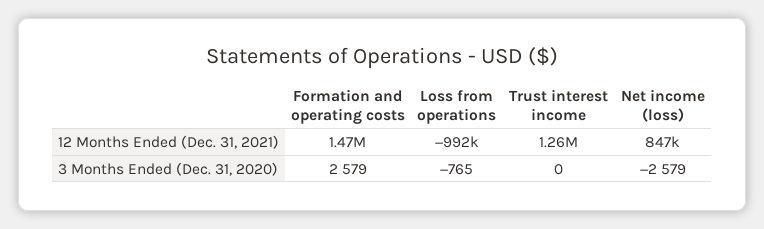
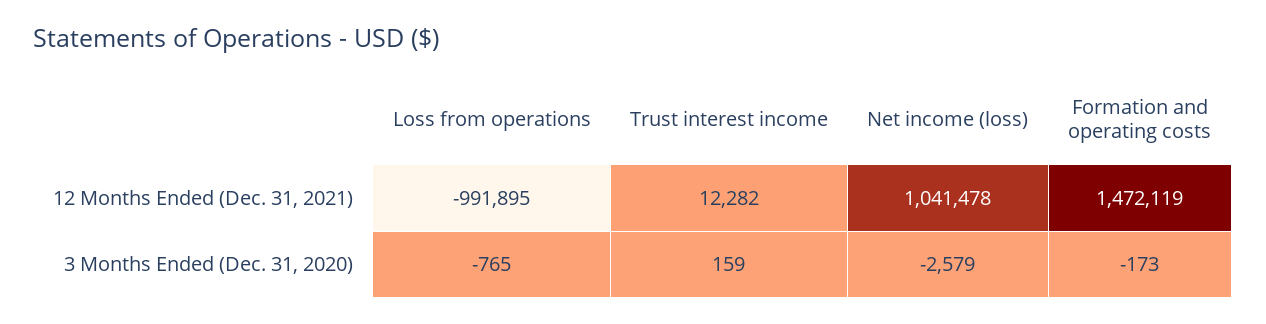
  {
    "Formation and operating costs": {
      "12 Months Ended (Dec. 31, 2021)": 1472119,
-     "3 Months Ended (Dec. 31, 2020)": 2579
+     "3 Months Ended (Dec. 31, 2020)": -173
    },
    "Loss from operations": {
      "12 Months Ended (Dec. 31, 2021)": -991895,
      "3 Months Ended (Dec. 31, 2020)": -765
    },
    "Trust interest income": {
-     "12 Months Ended (Dec. 31, 2021)": 1260000,
+     "12 Months Ended (Dec. 31, 2021)": 12282,
-     "3 Months Ended (Dec. 31, 2020)": 0
+     "3 Months Ended (Dec. 31, 2020)": 159
    },
    "Net income (loss)": {
-     "12 Months Ended (Dec. 31, 2021)": 847000,
+     "12 Months Ended (Dec. 31, 2021)": 1041478,
      "3 Months Ended (Dec. 31, 2020)": -2579
    }
  }

